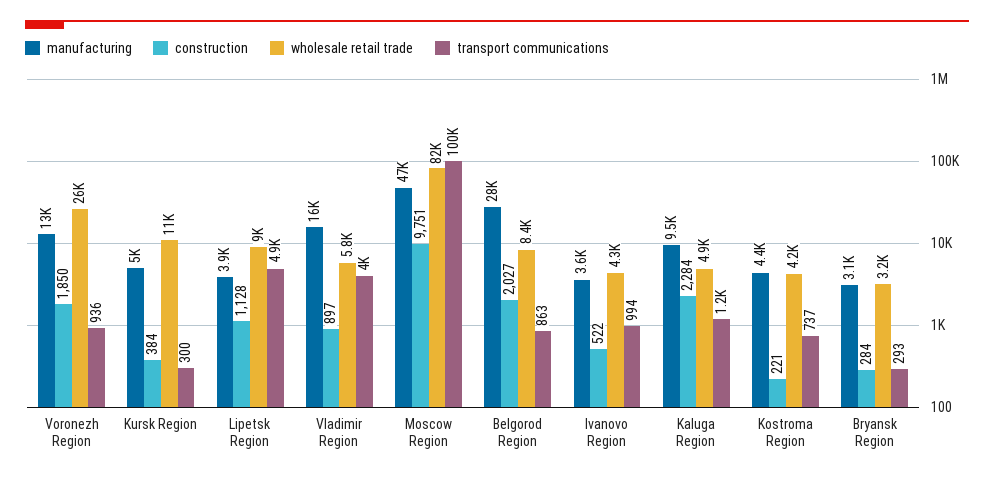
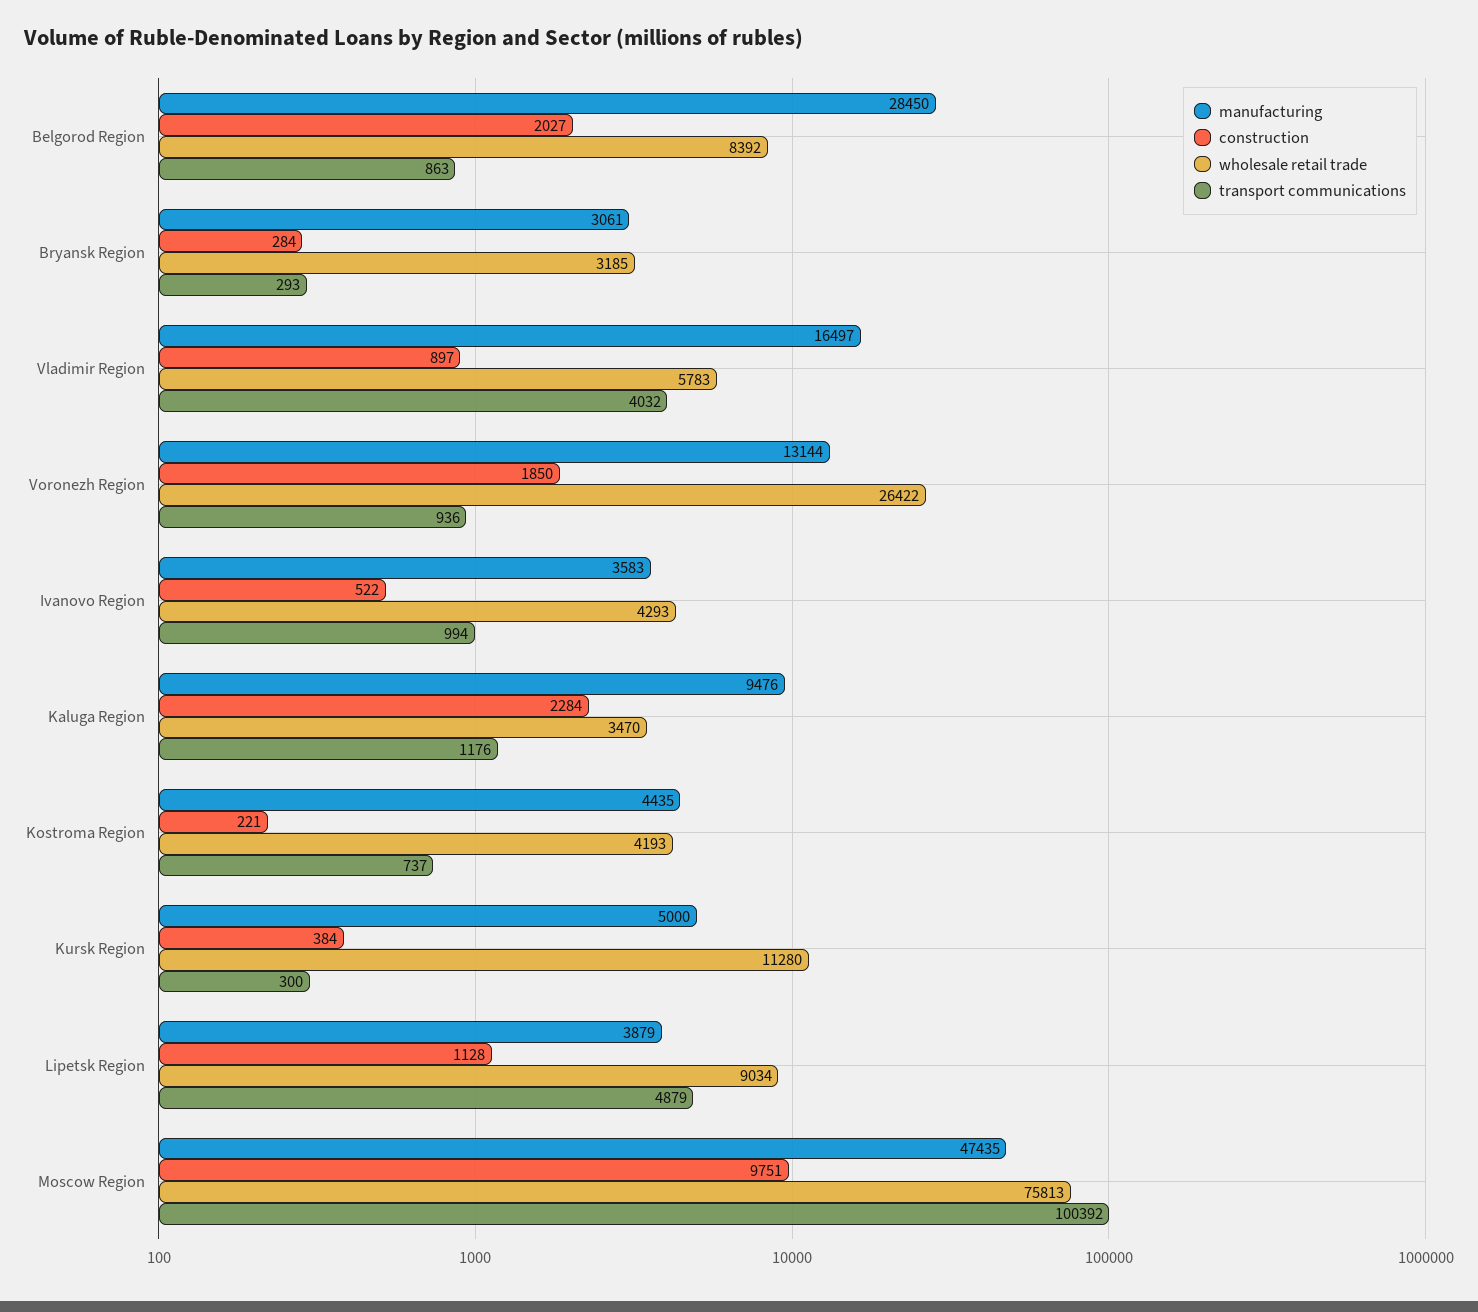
  {
    "manufacturing": {
      "Voronezh Region": 13144,
      "Kursk Region": 5000,
      "Lipetsk Region": 3879,
      "Vladimir Region": 16497,
      "Moscow Region": 47435,
      "Belgorod Region": 28450,
      "Ivanovo Region": 3583,
      "Kaluga Region": 9476,
      "Kostroma Region": 4435,
      "Bryansk Region": 3061
    },
    "construction": {
      "Voronezh Region": 1850,
      "Kursk Region": 384,
      "Lipetsk Region": 1128,
      "Vladimir Region": 897,
      "Moscow Region": 9751,
      "Belgorod Region": 2027,
      "Ivanovo Region": 522,
      "Kaluga Region": 2284,
      "Kostroma Region": 221,
      "Bryansk Region": 284
    },
    "wholesale retail trade": {
      "Voronezh Region": 26422,
      "Kursk Region": 11280,
      "Lipetsk Region": 9034,
      "Vladimir Region": 5783,
-     "Moscow Region": 82000,
+     "Moscow Region": 75813,
      "Belgorod Region": 8392,
      "Ivanovo Region": 4293,
-     "Kaluga Region": 4900,
+     "Kaluga Region": 3470,
      "Kostroma Region": 4193,
      "Bryansk Region": 3185
    },
    "transport communications": {
      "Voronezh Region": 936,
      "Kursk Region": 300,
      "Lipetsk Region": 4879,
      "Vladimir Region": 4032,
      "Moscow Region": 100392,
      "Belgorod Region": 863,
      "Ivanovo Region": 994,
      "Kaluga Region": 1176,
      "Kostroma Region": 737,
      "Bryansk Region": 293
    }
  }

